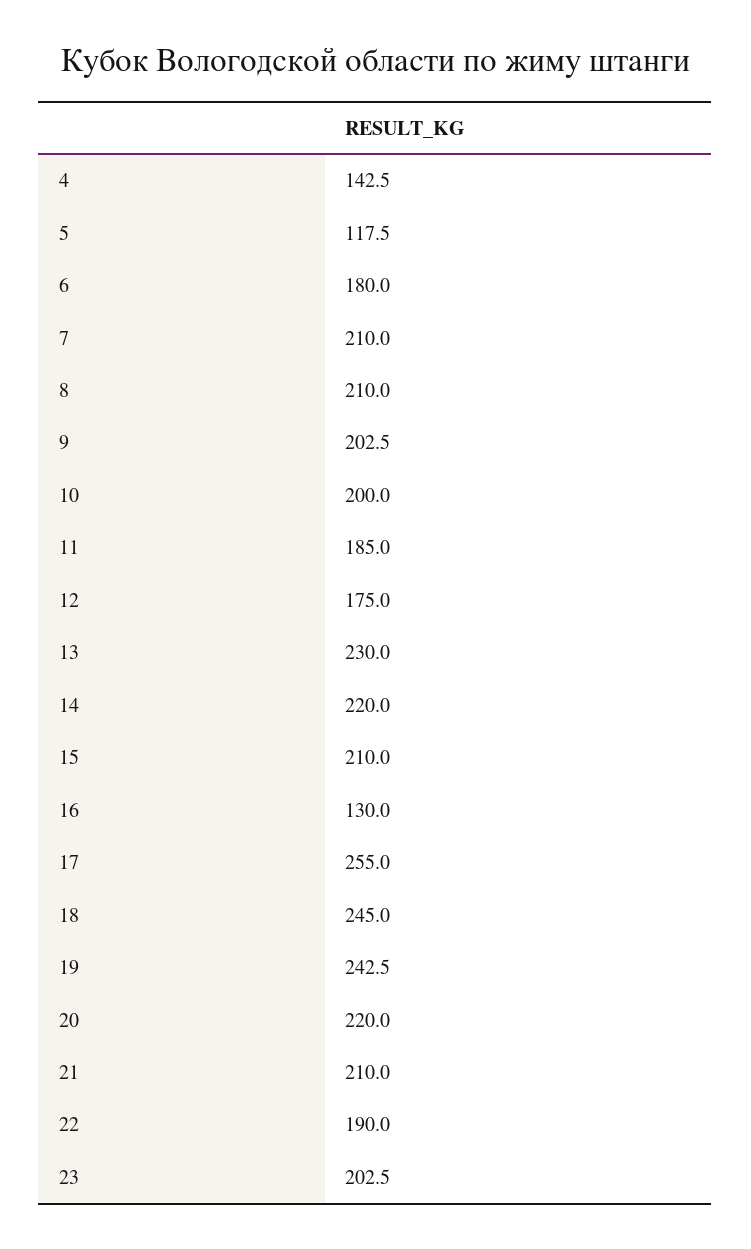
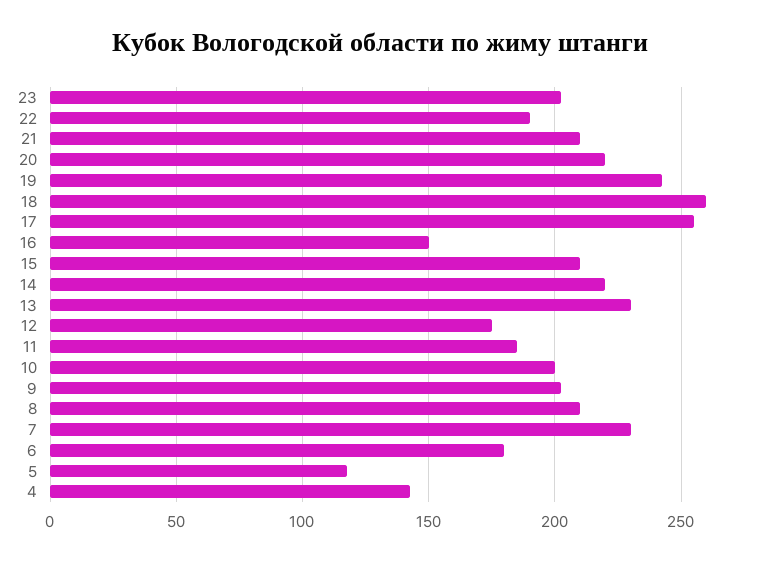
  {
    "4": 142.5,
    "5": 117.5,
    "6": 180,
-   "7": 210,
+   "7": 230,
    "8": 210,
    "9": 202.5,
    "10": 200,
    "11": 185,
    "12": 175,
    "13": 230,
    "14": 220,
    "15": 210,
-   "16": 130,
+   "16": 150,
    "17": 255,
-   "18": 245,
+   "18": 260,
    "19": 242.5,
    "20": 220,
    "21": 210,
    "22": 190,
    "23": 202.5
  }

